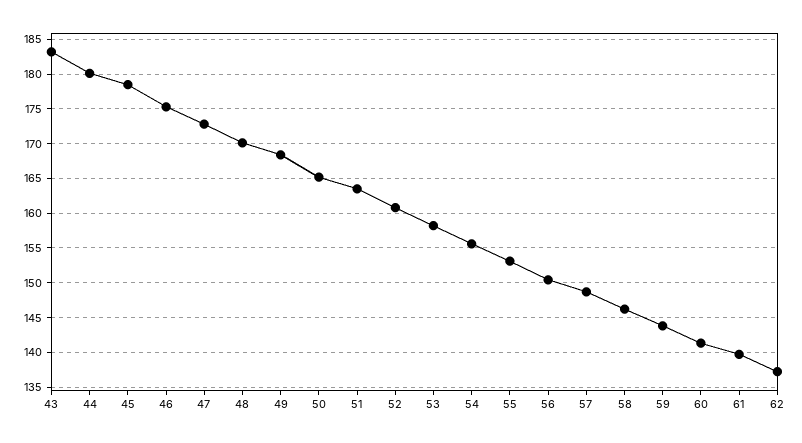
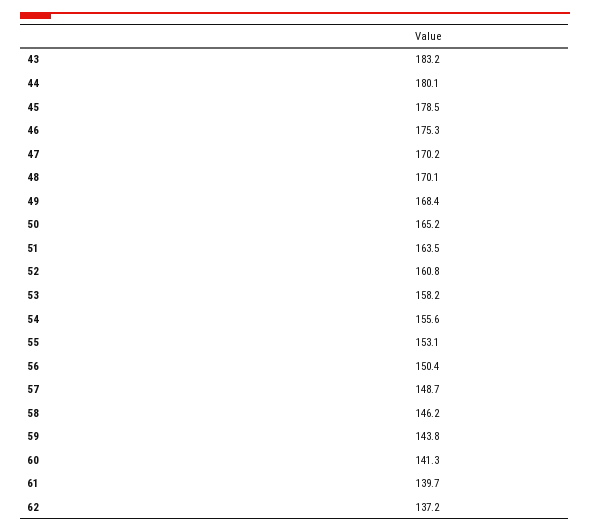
  {
    "43": 183.2,
    "44": 180.1,
    "45": 178.5,
    "46": 175.3,
-   "47": 173,
+   "47": 170.2,
    "48": 170.1,
    "49": 168.4,
    "50": 165.2,
    "51": 163.5,
    "52": 160.8,
    "53": 158.2,
    "54": 155.6,
    "55": 153.1,
    "56": 150.4,
    "57": 148.7,
    "58": 146.2,
    "59": 143.8,
    "60": 141.3,
    "61": 139.7,
    "62": 137.2
  }

